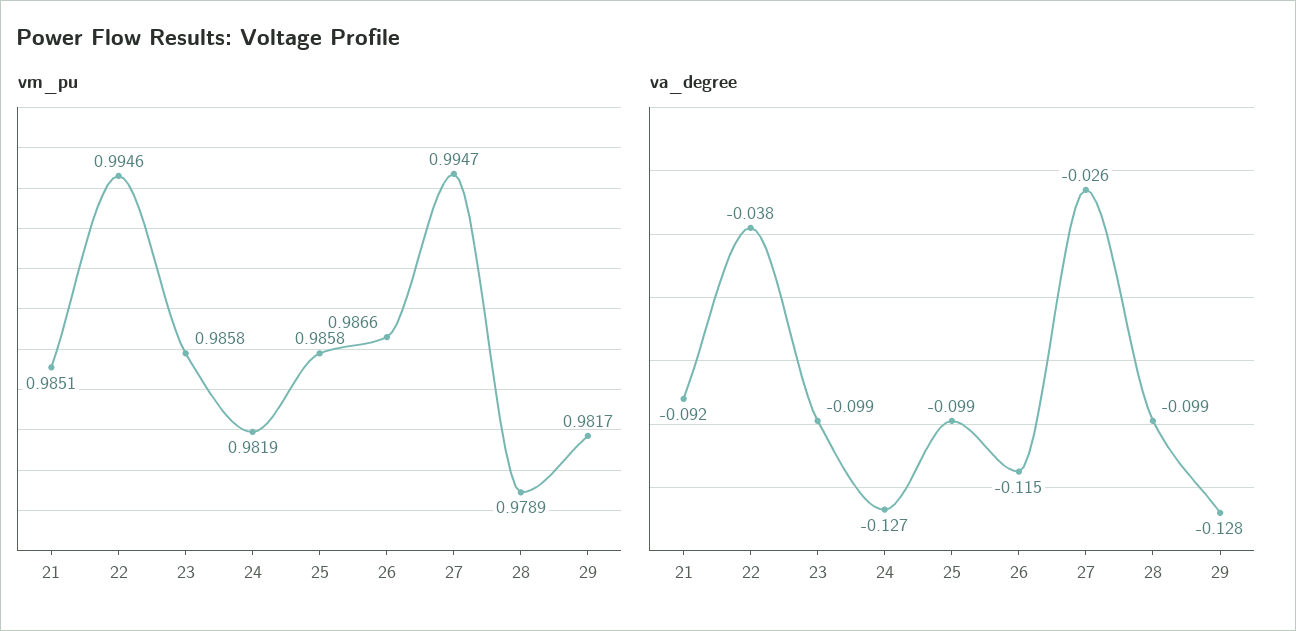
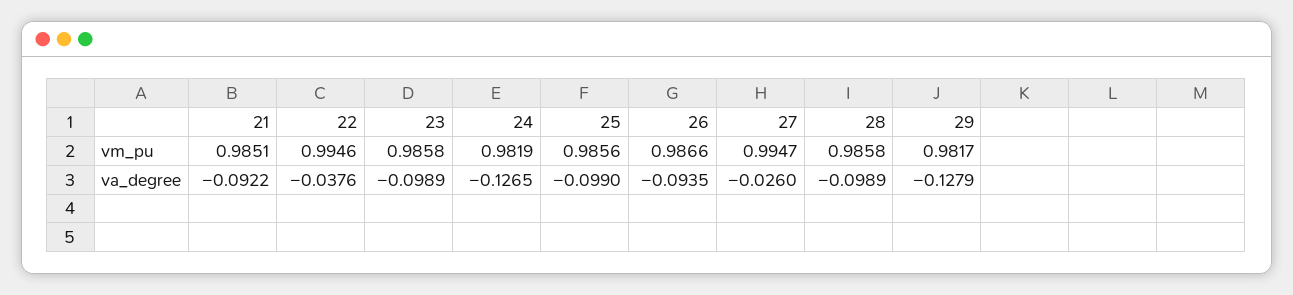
  {
    "vm_pu": {
      "21": 0.9851,
      "22": 0.9946,
      "23": 0.9858,
      "24": 0.9819,
-     "25": 0.9858,
+     "25": 0.9856,
      "26": 0.9866,
      "27": 0.9947,
-     "28": 0.9789,
+     "28": 0.9858,
      "29": 0.9817
    },
    "va_degree": {
      "21": -0.0922,
      "22": -0.0376,
      "23": -0.0989,
      "24": -0.1265,
      "25": -0.099,
-     "26": -0.115,
+     "26": -0.0935,
      "27": -0.026,
      "28": -0.0989,
      "29": -0.1279
    }
  }

